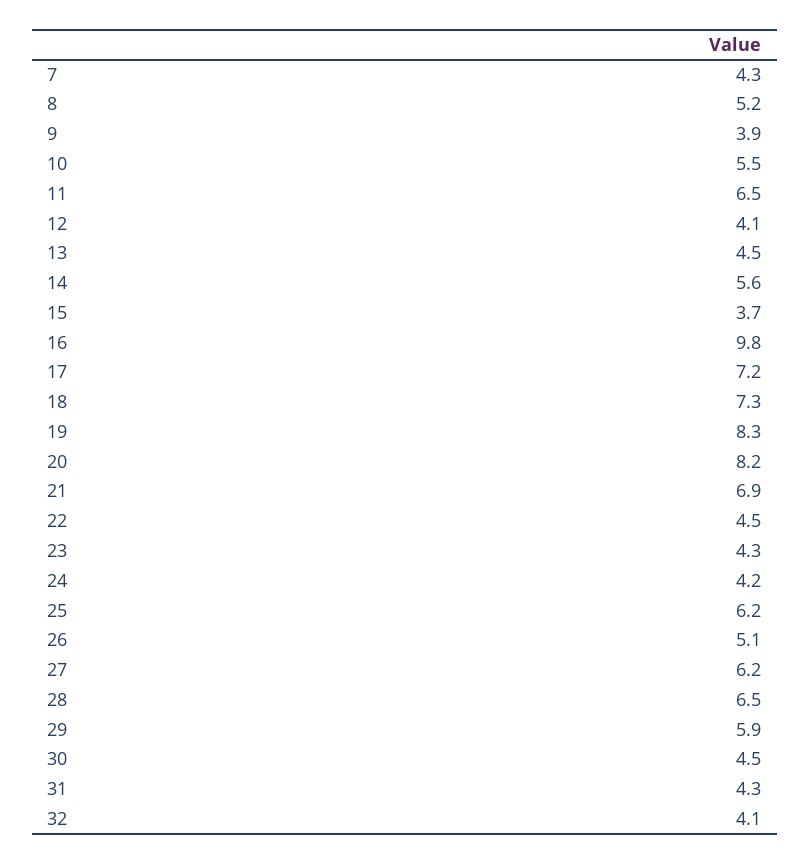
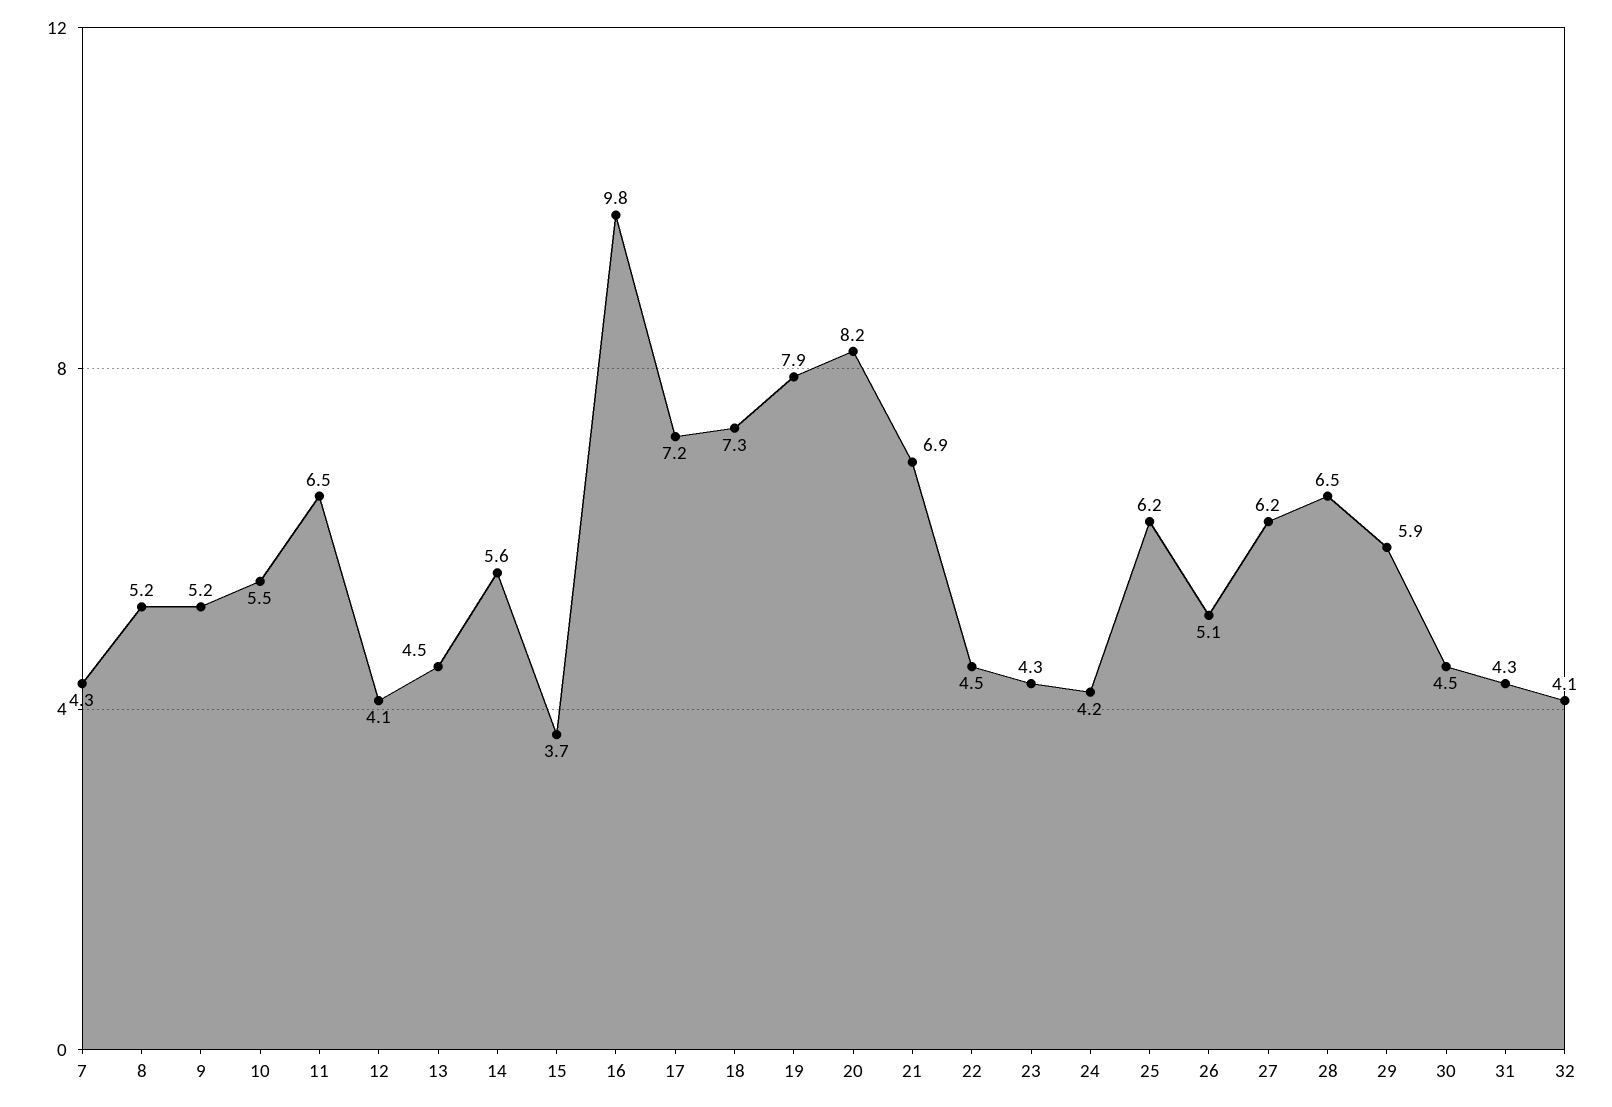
  {
    "7": 4.3,
    "8": 5.2,
-   "9": 3.9,
+   "9": 5.2,
    "10": 5.5,
    "11": 6.5,
    "12": 4.1,
    "13": 4.5,
    "14": 5.6,
    "15": 3.7,
    "16": 9.8,
    "17": 7.2,
    "18": 7.3,
-   "19": 8.3,
+   "19": 7.9,
    "20": 8.2,
    "21": 6.9,
    "22": 4.5,
    "23": 4.3,
    "24": 4.2,
    "25": 6.2,
    "26": 5.1,
    "27": 6.2,
    "28": 6.5,
    "29": 5.9,
    "30": 4.5,
    "31": 4.3,
    "32": 4.1
  }

